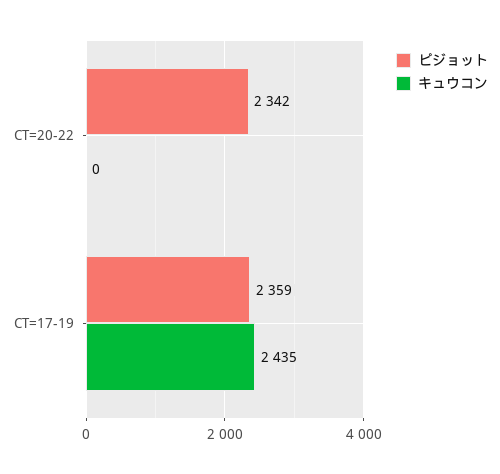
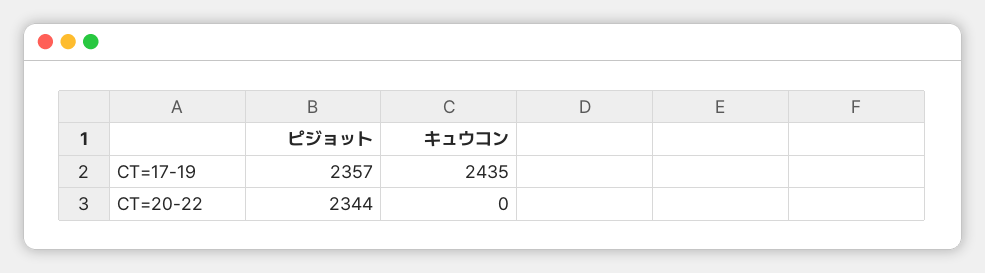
  {
    "ピジョット": {
-     "CT=20-22": 2342,
+     "CT=20-22": 2344,
-     "CT=17-19": 2359
+     "CT=17-19": 2357
    },
    "キュウコン": {
      "CT=20-22": 0,
      "CT=17-19": 2435
    }
  }

